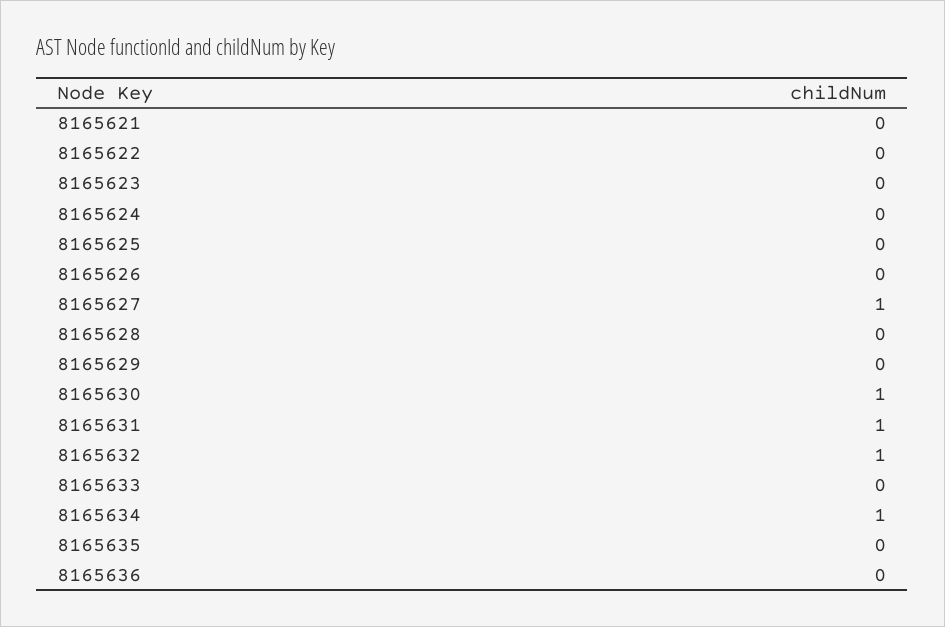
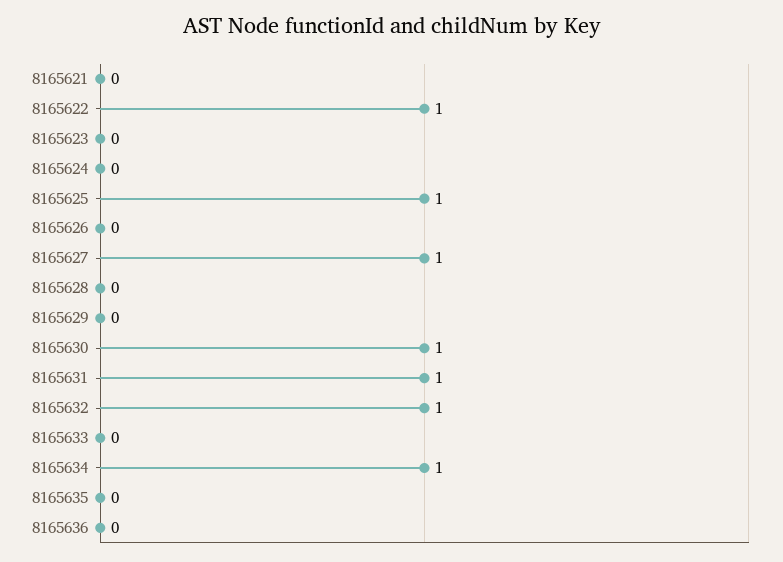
  {
    "8165621": 0,
-   "8165622": 0,
+   "8165622": 1,
    "8165623": 0,
    "8165624": 0,
-   "8165625": 0,
+   "8165625": 1,
    "8165626": 0,
    "8165627": 1,
    "8165628": 0,
    "8165629": 0,
    "8165630": 1,
    "8165631": 1,
    "8165632": 1,
    "8165633": 0,
    "8165634": 1,
    "8165635": 0,
    "8165636": 0
  }

